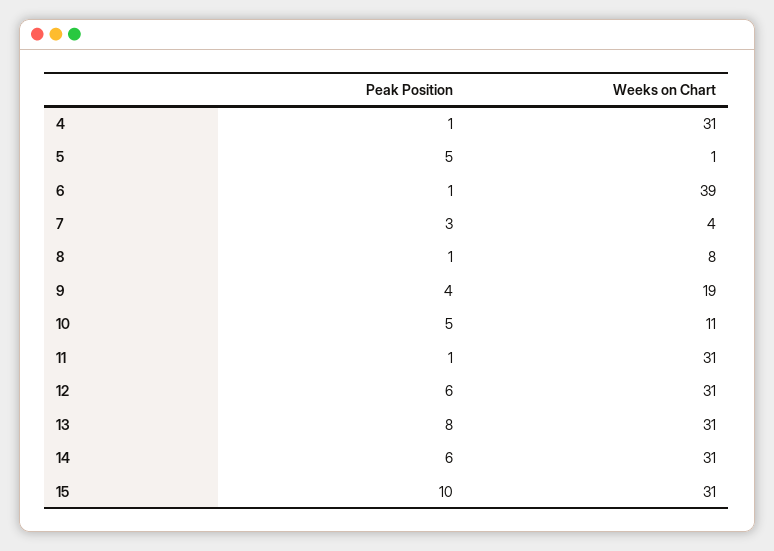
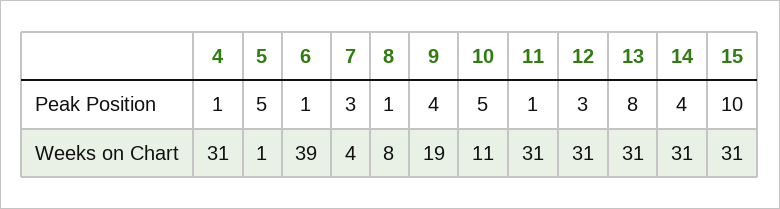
  {
    "Peak Position": {
      "4": 1,
      "5": 5,
      "6": 1,
      "7": 3,
      "8": 1,
      "9": 4,
      "10": 5,
      "11": 1,
-     "12": 6,
+     "12": 3,
      "13": 8,
-     "14": 6,
+     "14": 4,
      "15": 10
    },
    "Weeks on Chart": {
      "4": 31,
      "5": 1,
      "6": 39,
      "7": 4,
      "8": 8,
      "9": 19,
      "10": 11,
      "11": 31,
      "12": 31,
      "13": 31,
      "14": 31,
      "15": 31
    }
  }

